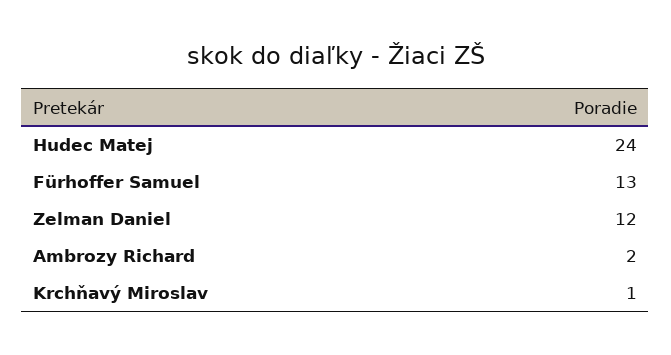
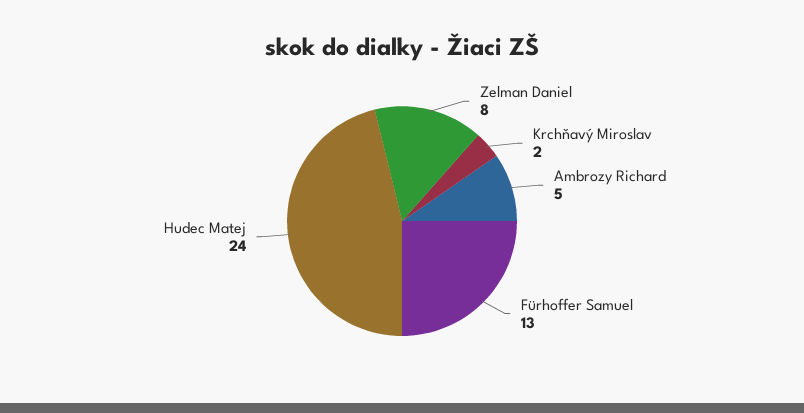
  {
    "Hudec Matej": 24,
    "Fürhoffer Samuel": 13,
-   "Zelman Daniel": 12,
+   "Zelman Daniel": 8,
-   "Ambrozy Richard": 2,
+   "Ambrozy Richard": 5,
-   "Krchňavý Miroslav": 1
+   "Krchňavý Miroslav": 2
  }

